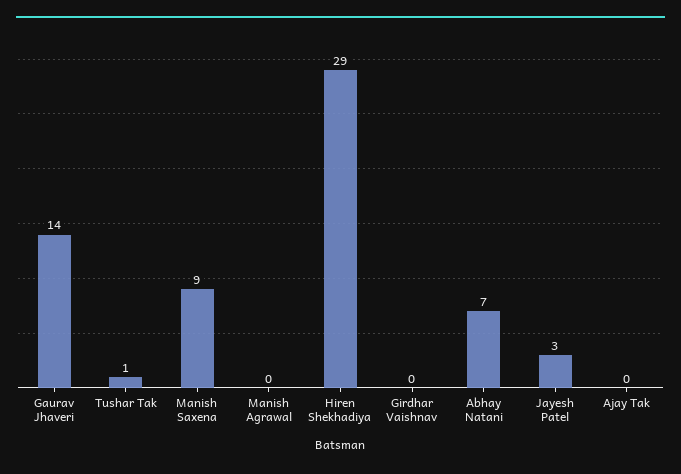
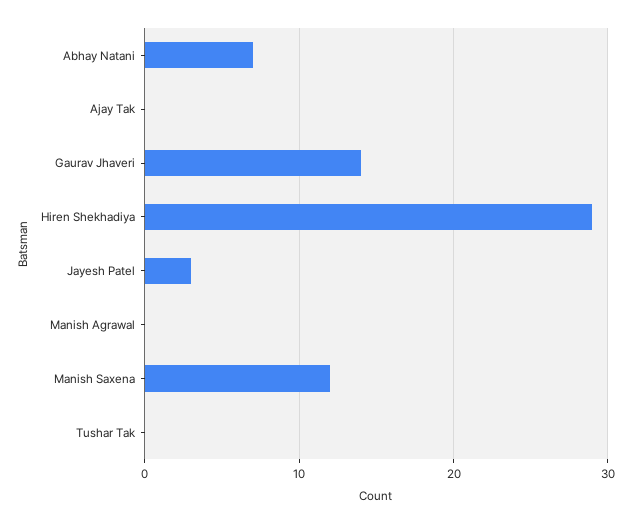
  {
    "Gaurav Jhaveri": 14,
-   "Tushar Tak": 1,
+   "Tushar Tak": 0,
-   "Manish Saxena": 9,
+   "Manish Saxena": 12,
    "Manish Agrawal": 0,
    "Hiren Shekhadiya": 29,
-   "Girdhar Vaishnav": 0,
    "Abhay Natani": 7,
    "Jayesh Patel": 3,
    "Ajay Tak": 0
  }

